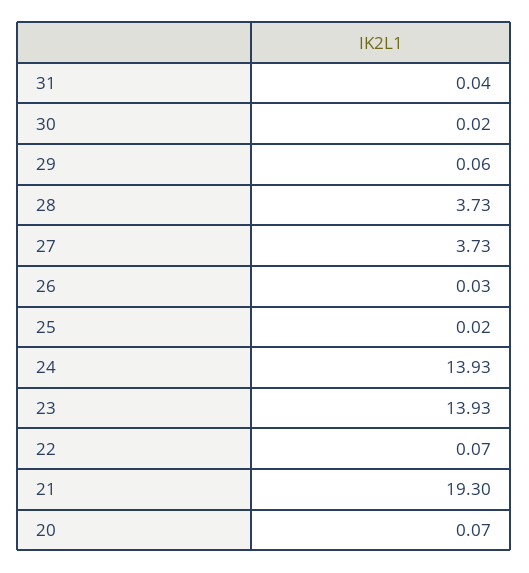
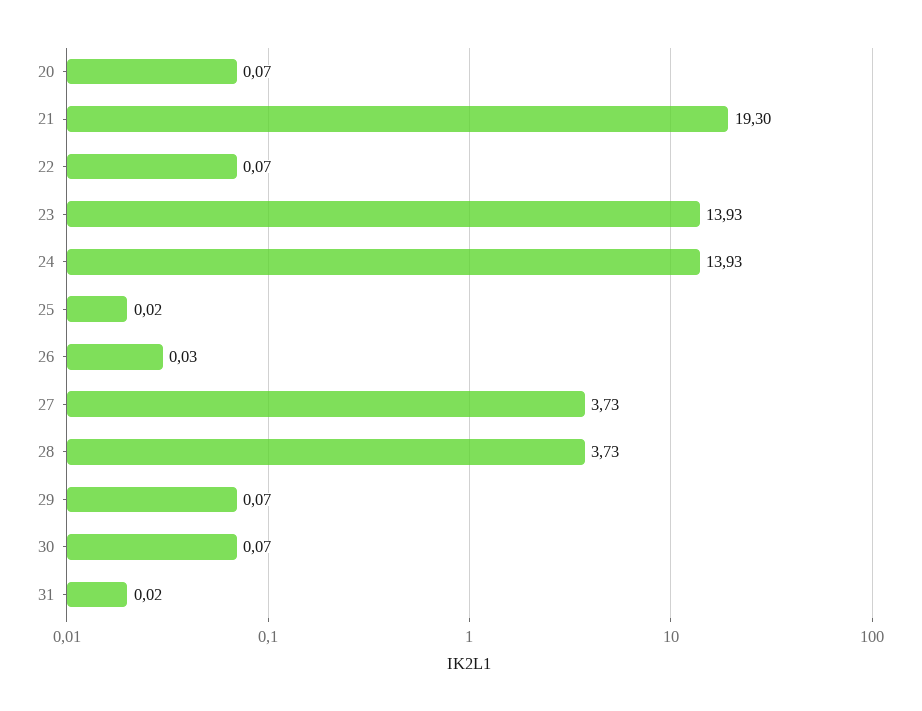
  {
-   "31": 0.04,
+   "31": 0.02,
-   "30": 0.02,
+   "30": 0.07,
-   "29": 0.06,
+   "29": 0.07,
    "28": 3.73,
    "27": 3.73,
    "26": 0.03,
    "25": 0.02,
    "24": 13.93,
    "23": 13.93,
    "22": 0.07,
    "21": 19.3,
    "20": 0.07
  }

